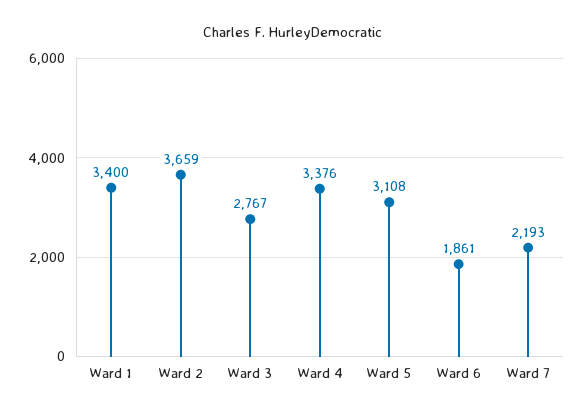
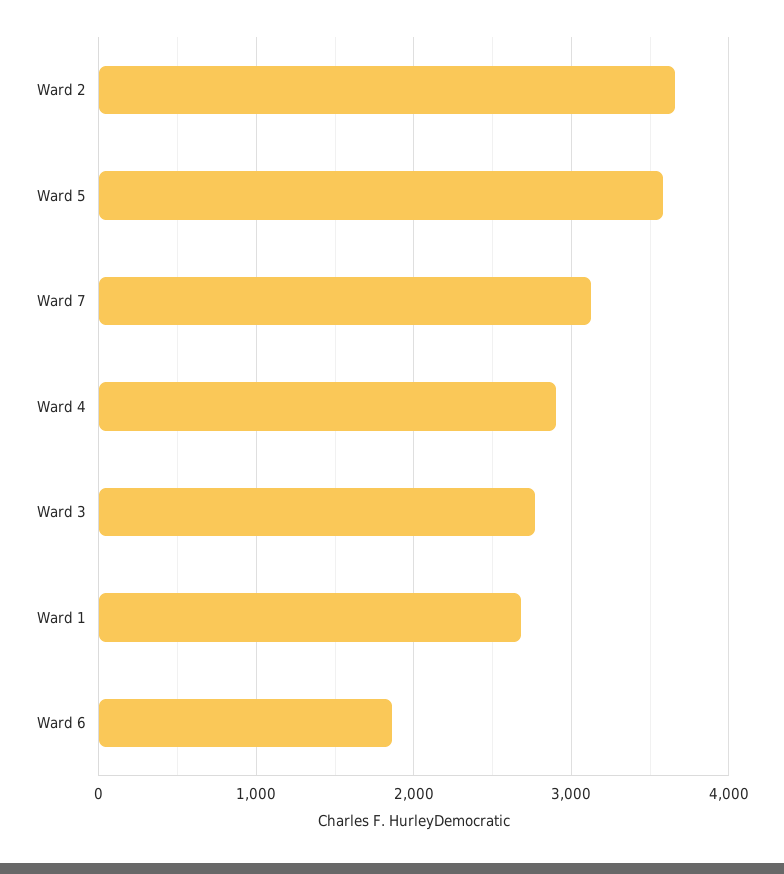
  {
-   "Ward 1": 3400,
+   "Ward 1": 2700,
    "Ward 2": 3659,
    "Ward 3": 2767,
-   "Ward 4": 3376,
+   "Ward 4": 2900,
-   "Ward 5": 3108,
+   "Ward 5": 3600,
    "Ward 6": 1861,
-   "Ward 7": 2193
+   "Ward 7": 3100
  }

